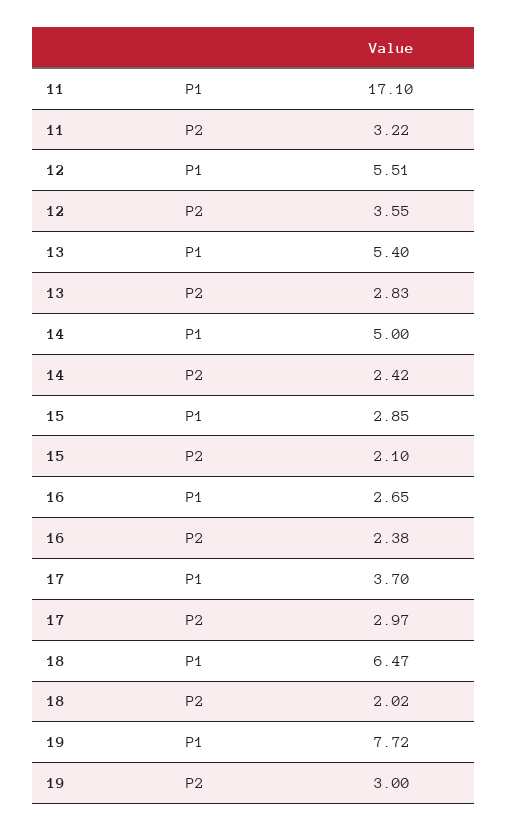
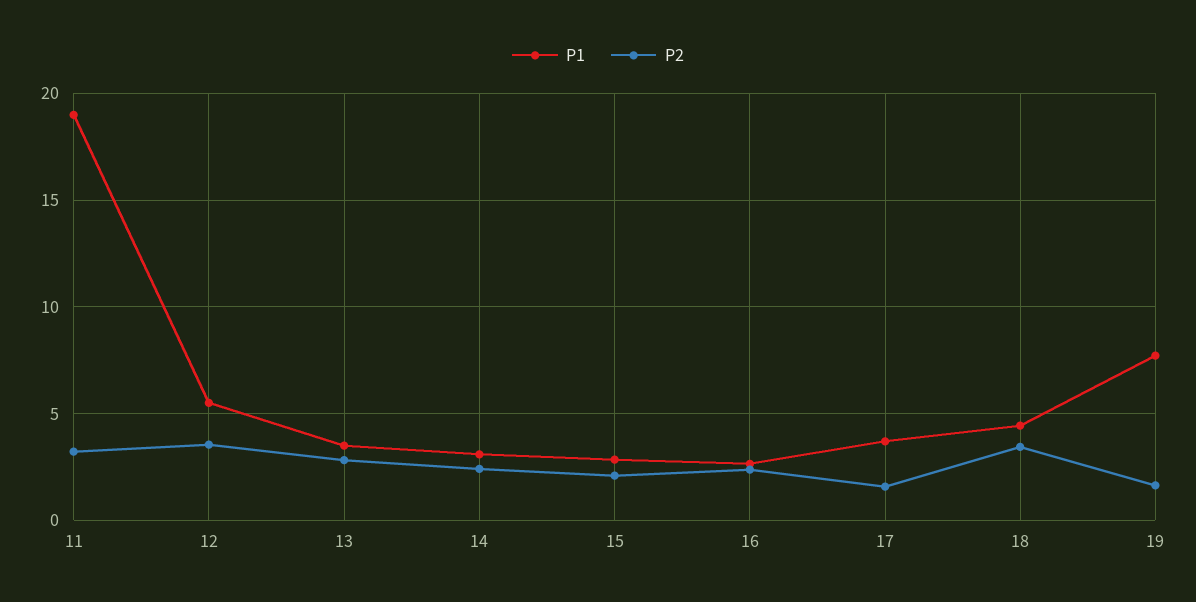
  {
    "P1": {
-     "11": 17.1,
+     "11": 19,
      "12": 5.51,
-     "13": 5.4,
+     "13": 3.5,
-     "14": 5,
+     "14": 3,
      "15": 2.85,
      "16": 2.65,
      "17": 3.7,
-     "18": 6.47,
+     "18": 4.5,
      "19": 7.72
    },
    "P2": {
      "11": 3.22,
      "12": 3.55,
      "13": 2.83,
      "14": 2.42,
      "15": 2.1,
      "16": 2.38,
-     "17": 2.97,
+     "17": 1.5,
-     "18": 2.02,
+     "18": 3.5,
-     "19": 3
+     "19": 1.5
    }
  }

